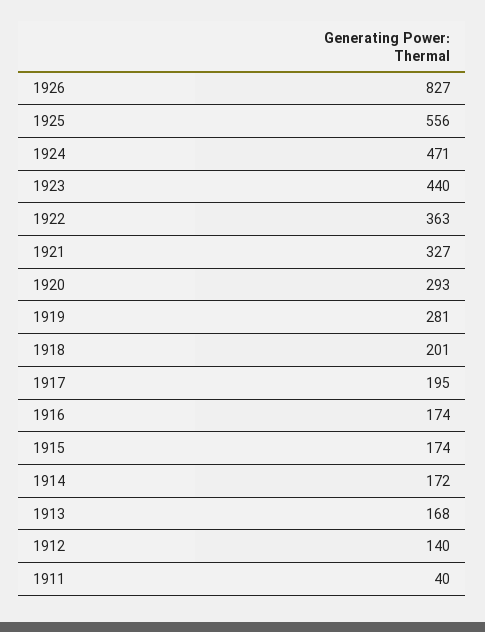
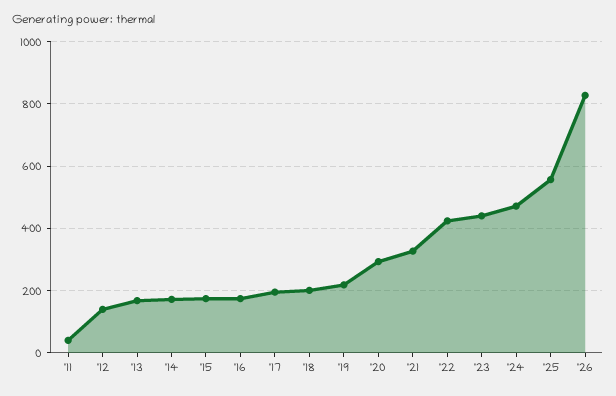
  {
    "1926": 827,
    "1925": 556,
    "1924": 471,
    "1923": 440,
-   "1922": 363,
+   "1922": 420,
    "1921": 327,
    "1920": 293,
-   "1919": 281,
+   "1919": 220,
    "1918": 201,
    "1917": 195,
    "1916": 174,
    "1915": 174,
    "1914": 172,
    "1913": 168,
    "1912": 140,
    "1911": 40
  }

